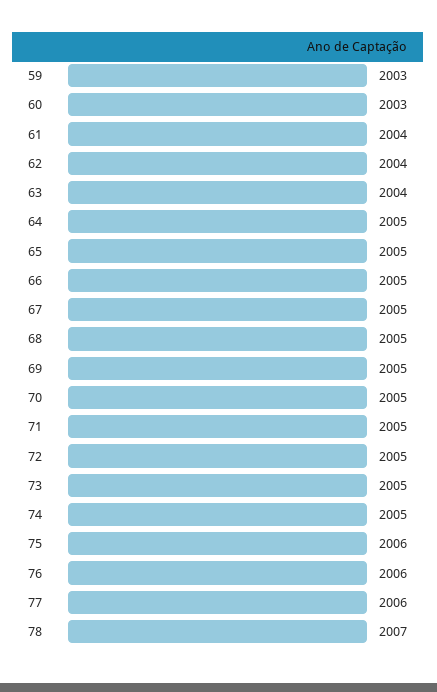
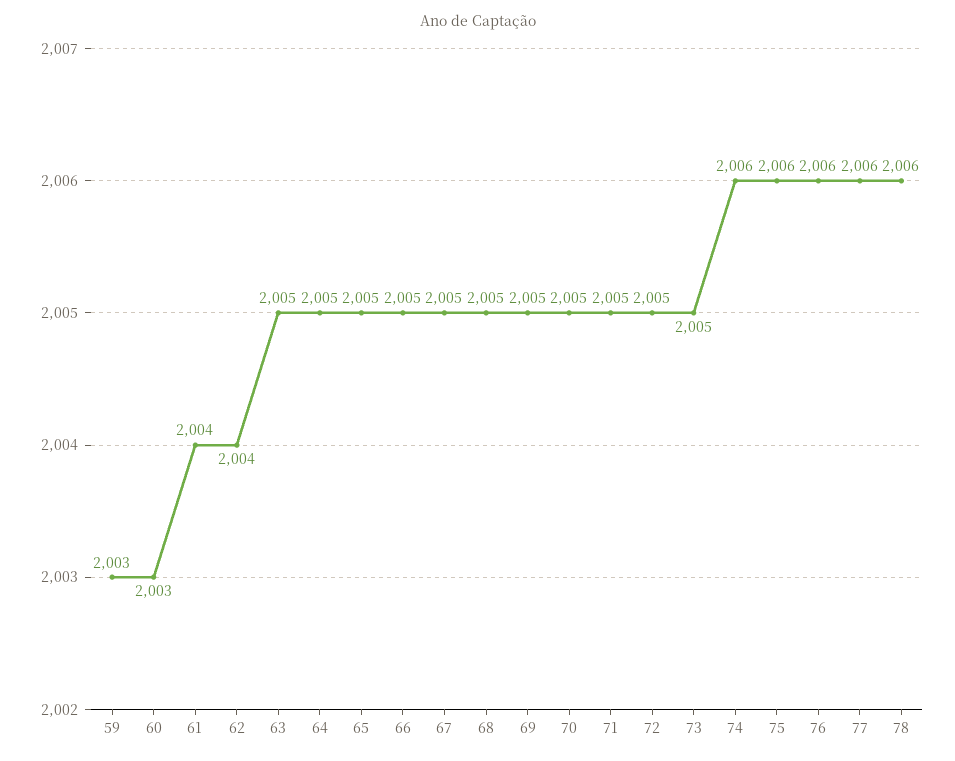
  {
    "59": 2003,
    "60": 2003,
    "61": 2004,
    "62": 2004,
-   "63": 2004,
+   "63": 2005,
    "64": 2005,
    "65": 2005,
    "66": 2005,
    "67": 2005,
    "68": 2005,
    "69": 2005,
    "70": 2005,
    "71": 2005,
    "72": 2005,
    "73": 2005,
-   "74": 2005,
+   "74": 2006,
    "75": 2006,
    "76": 2006,
    "77": 2006,
-   "78": 2007
+   "78": 2006
  }

